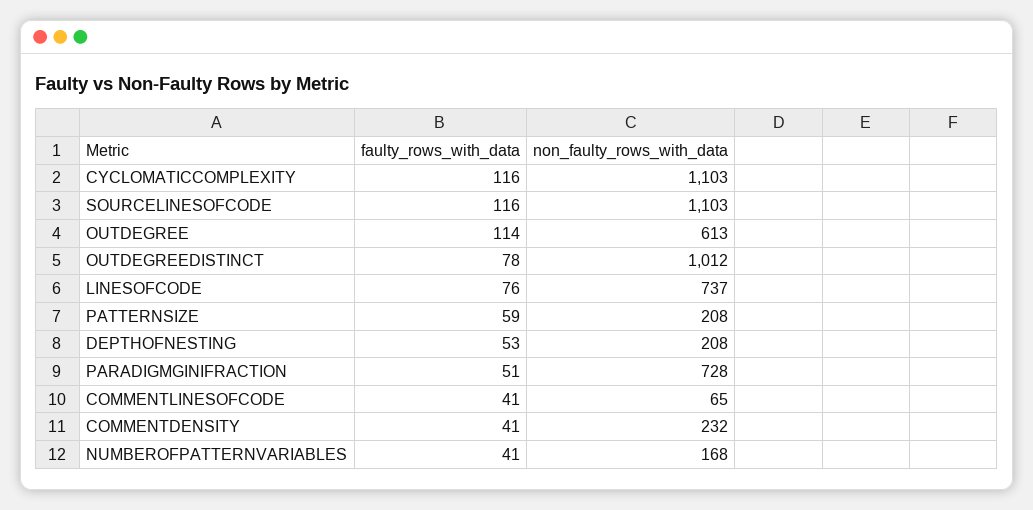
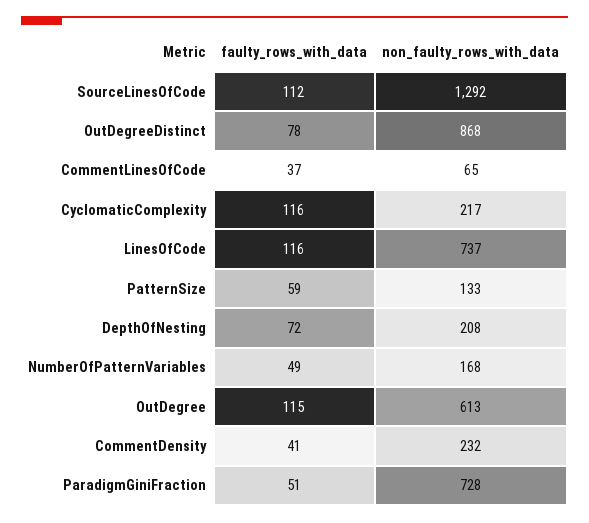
  {
    "faulty_rows_with_data": {
      "CYCLOMATICCOMPLEXITY": 116,
-     "SOURCELINESOFCODE": 116,
+     "SOURCELINESOFCODE": 112,
-     "OUTDEGREE": 114,
+     "OUTDEGREE": 115,
      "OUTDEGREEDISTINCT": 78,
-     "LINESOFCODE": 76,
+     "LINESOFCODE": 116,
      "PATTERNSIZE": 59,
-     "DEPTHOFNESTING": 53,
+     "DEPTHOFNESTING": 72,
      "PARADIGMGINIFRACTION": 51,
-     "COMMENTLINESOFCODE": 41,
+     "COMMENTLINESOFCODE": 37,
      "COMMENTDENSITY": 41,
-     "NUMBEROFPATTERNVARIABLES": 41
+     "NUMBEROFPATTERNVARIABLES": 49
    },
    "non_faulty_rows_with_data": {
-     "CYCLOMATICCOMPLEXITY": 1103,
+     "CYCLOMATICCOMPLEXITY": 217,
-     "SOURCELINESOFCODE": 1103,
+     "SOURCELINESOFCODE": 1292,
      "OUTDEGREE": 613,
-     "OUTDEGREEDISTINCT": 1012,
+     "OUTDEGREEDISTINCT": 868,
      "LINESOFCODE": 737,
-     "PATTERNSIZE": 208,
+     "PATTERNSIZE": 133,
      "DEPTHOFNESTING": 208,
      "PARADIGMGINIFRACTION": 728,
      "COMMENTLINESOFCODE": 65,
      "COMMENTDENSITY": 232,
      "NUMBEROFPATTERNVARIABLES": 168
    }
  }

